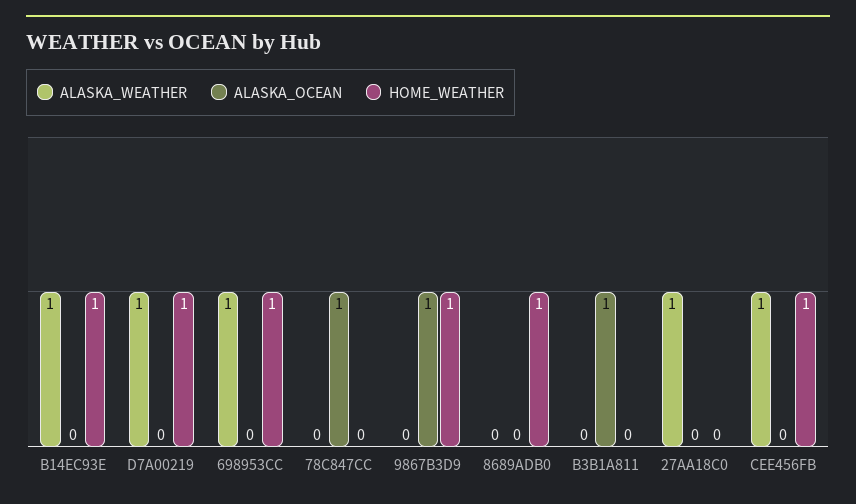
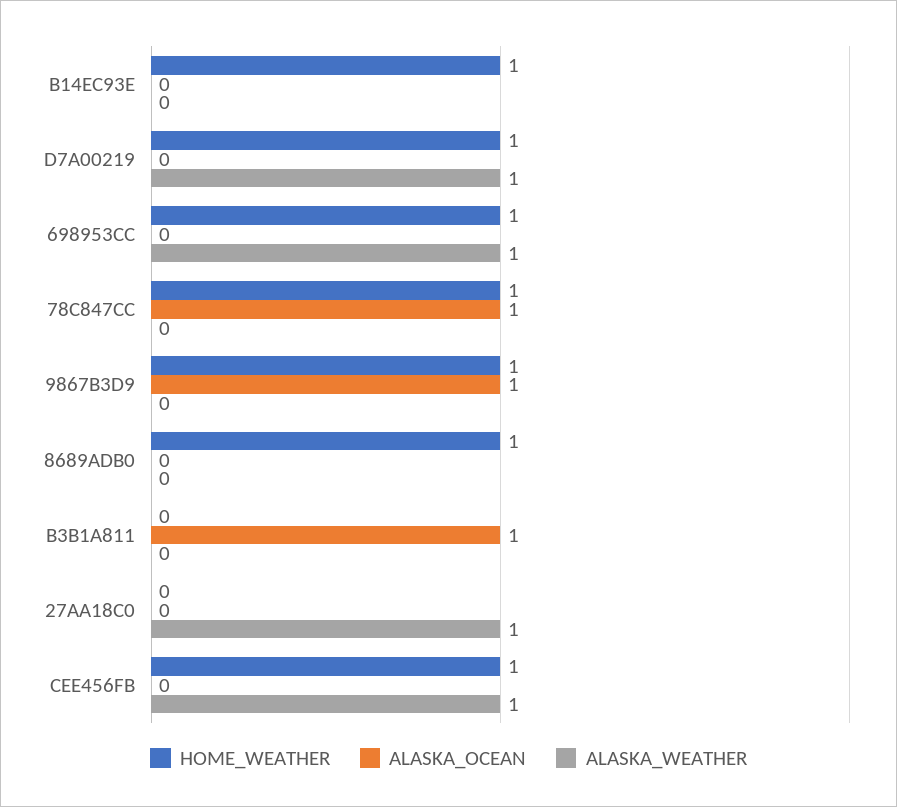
  {
    "ALASKA_WEATHER": {
-     "B14EC93E": 1,
+     "B14EC93E": 0,
      "D7A00219": 1,
      "698953CC": 1,
      "78C847CC": 0,
      "9867B3D9": 0,
      "8689ADB0": 0,
      "B3B1A811": 0,
      "27AA18C0": 1,
      "CEE456FB": 1
    },
    "ALASKA_OCEAN": {
      "B14EC93E": 0,
      "D7A00219": 0,
      "698953CC": 0,
      "78C847CC": 1,
      "9867B3D9": 1,
      "8689ADB0": 0,
      "B3B1A811": 1,
      "27AA18C0": 0,
      "CEE456FB": 0
    },
    "HOME_WEATHER": {
      "B14EC93E": 1,
      "D7A00219": 1,
      "698953CC": 1,
-     "78C847CC": 0,
+     "78C847CC": 1,
      "9867B3D9": 1,
      "8689ADB0": 1,
      "B3B1A811": 0,
      "27AA18C0": 0,
      "CEE456FB": 1
    }
  }

